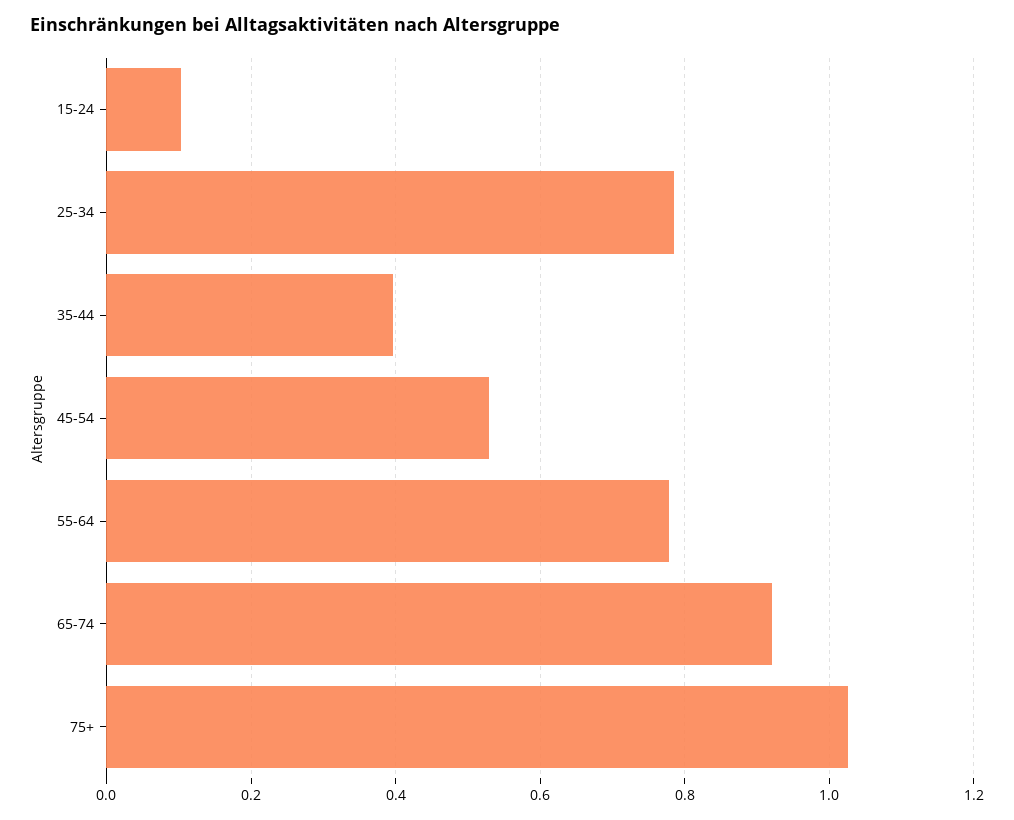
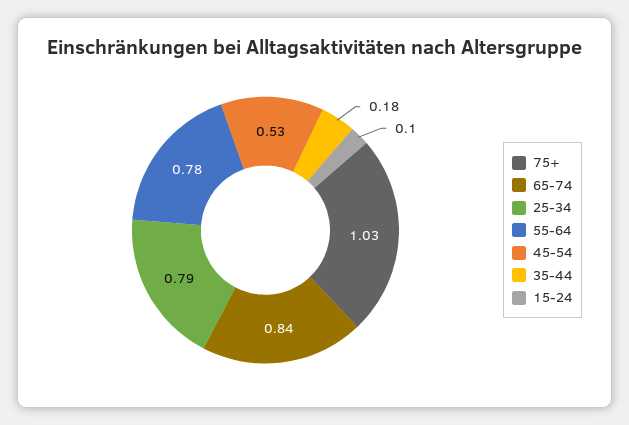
  {
    "15-24": 0.1,
    "25-34": 0.79,
-   "35-44": 0.4,
+   "35-44": 0.18,
    "45-54": 0.53,
    "55-64": 0.78,
-   "65-74": 0.92,
+   "65-74": 0.84,
    "75+": 1.03
  }

